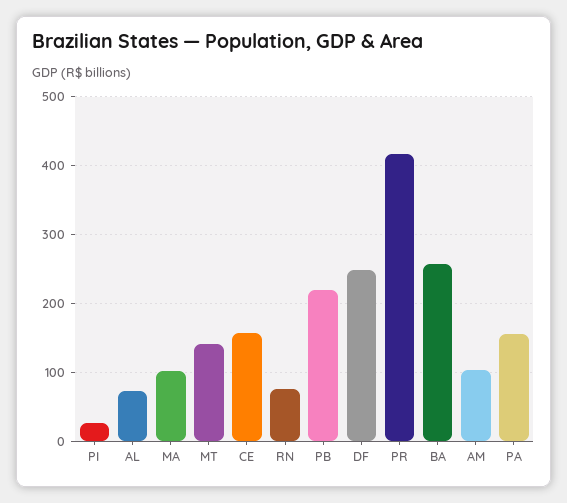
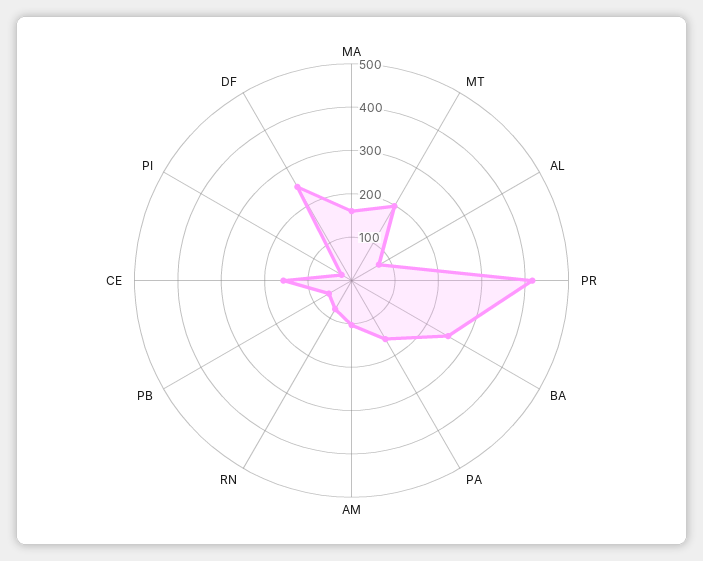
  {
    "PI": 30,
    "AL": 70,
-   "MA": 100,
+   "MA": 160,
-   "MT": 140,
+   "MT": 200,
    "CE": 160,
    "RN": 80,
-   "PB": 220,
+   "PB": 60,
    "DF": 250,
    "PR": 420,
    "BA": 260,
    "AM": 100,
    "PA": 160
  }

